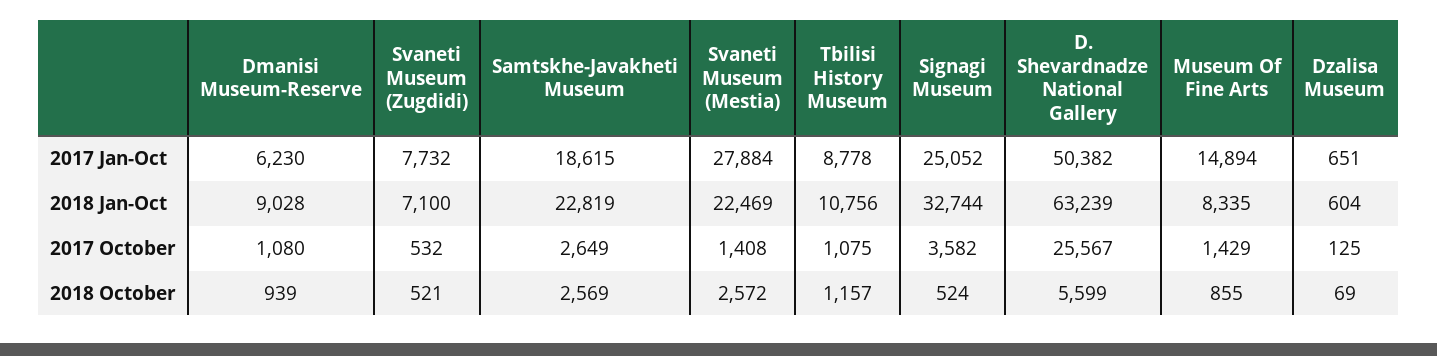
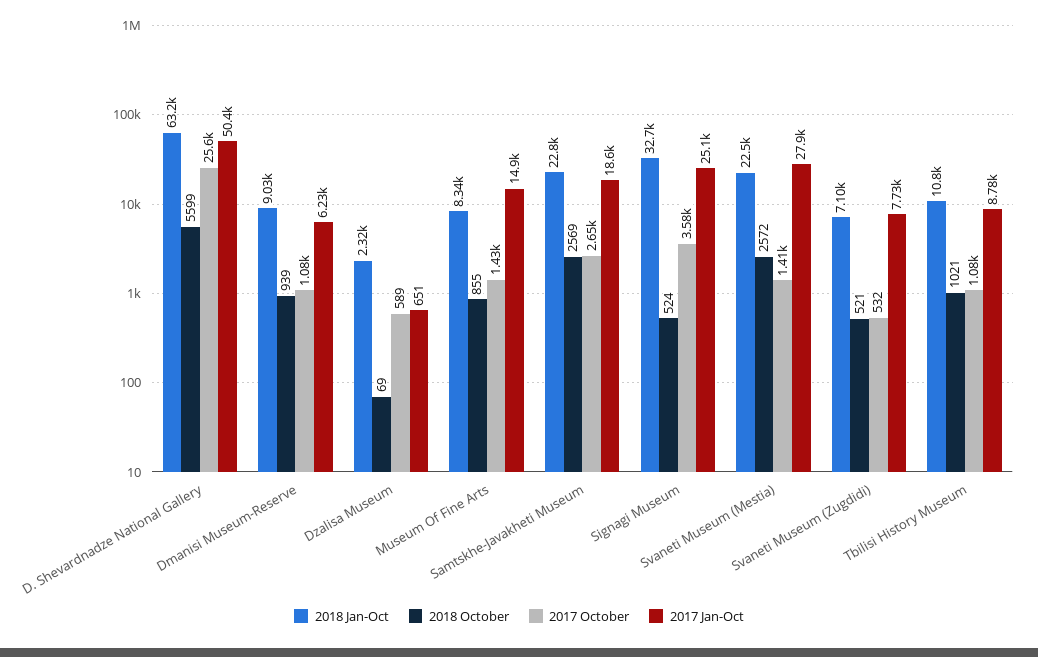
  {
    "2017 Jan-Oct": {
      "Dmanisi Museum-Reserve": 6230,
      "Svaneti Museum (Zugdidi)": 7732,
      "Samtskhe-Javakheti Museum": 18615,
      "Svaneti Museum (Mestia)": 27884,
      "Tbilisi History Museum": 8778,
      "Signagi Museum": 25052,
      "D. Shevardnadze National Gallery": 50382,
      "Museum Of Fine Arts": 14894,
      "Dzalisa Museum": 651
    },
    "2018 Jan-Oct": {
      "Dmanisi Museum-Reserve": 9028,
      "Svaneti Museum (Zugdidi)": 7100,
      "Samtskhe-Javakheti Museum": 22819,
      "Svaneti Museum (Mestia)": 22469,
      "Tbilisi History Museum": 10756,
      "Signagi Museum": 32744,
      "D. Shevardnadze National Gallery": 63239,
      "Museum Of Fine Arts": 8335,
-     "Dzalisa Museum": 604
+     "Dzalisa Museum": 2320
    },
    "2017 October": {
      "Dmanisi Museum-Reserve": 1080,
      "Svaneti Museum (Zugdidi)": 532,
      "Samtskhe-Javakheti Museum": 2649,
      "Svaneti Museum (Mestia)": 1408,
      "Tbilisi History Museum": 1075,
      "Signagi Museum": 3582,
      "D. Shevardnadze National Gallery": 25567,
      "Museum Of Fine Arts": 1429,
-     "Dzalisa Museum": 125
+     "Dzalisa Museum": 589
    },
    "2018 October": {
      "Dmanisi Museum-Reserve": 939,
      "Svaneti Museum (Zugdidi)": 521,
      "Samtskhe-Javakheti Museum": 2569,
      "Svaneti Museum (Mestia)": 2572,
-     "Tbilisi History Museum": 1157,
+     "Tbilisi History Museum": 1021,
      "Signagi Museum": 524,
      "D. Shevardnadze National Gallery": 5599,
      "Museum Of Fine Arts": 855,
      "Dzalisa Museum": 69
    }
  }

